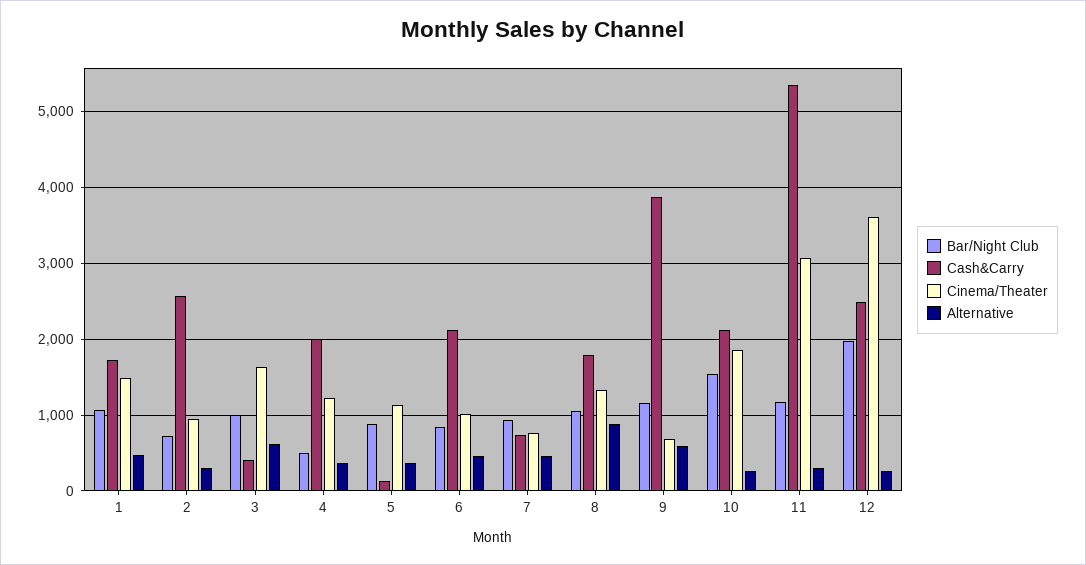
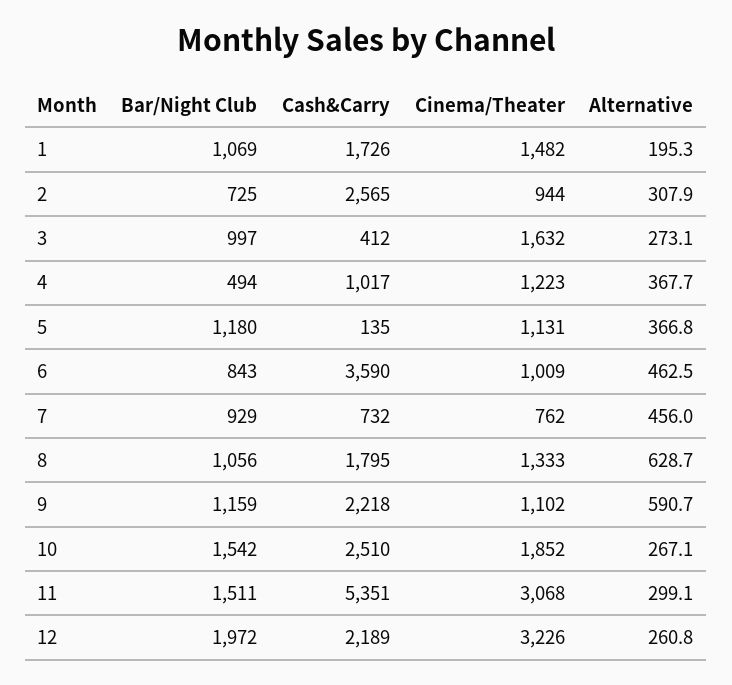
  {
    "Bar/Night Club": {
      "1": 1069,
      "2": 725,
      "3": 997,
      "4": 494,
-     "5": 900,
+     "5": 1180,
      "6": 843,
      "7": 929,
      "8": 1056,
      "9": 1159,
      "10": 1542,
-     "11": 1200,
+     "11": 1511,
      "12": 1972
    },
    "Cash&Carry": {
      "1": 1726,
      "2": 2565,
      "3": 412,
-     "4": 2000,
+     "4": 1017,
      "5": 135,
-     "6": 2100,
+     "6": 3590,
      "7": 732,
      "8": 1795,
-     "9": 3900,
+     "9": 2218,
-     "10": 2100,
+     "10": 2510,
      "11": 5351,
-     "12": 2500
+     "12": 2189
    },
    "Cinema/Theater": {
      "1": 1482,
      "2": 944,
      "3": 1632,
      "4": 1223,
      "5": 1131,
      "6": 1009,
      "7": 762,
      "8": 1333,
-     "9": 700,
+     "9": 1102,
      "10": 1852,
      "11": 3068,
-     "12": 3600
+     "12": 3226
    },
    "Alternative": {
-     "1": 500,
+     "1": 195.3,
      "2": 307.9,
-     "3": 600,
+     "3": 273.1,
      "4": 367.7,
      "5": 366.8,
      "6": 462.5,
      "7": 456,
-     "8": 900,
+     "8": 628.7,
      "9": 590.7,
      "10": 267.1,
      "11": 299.1,
      "12": 260.8
    }
  }

